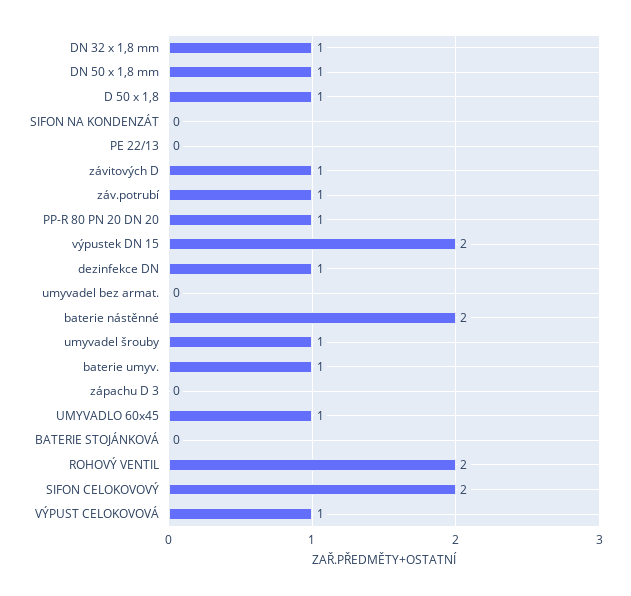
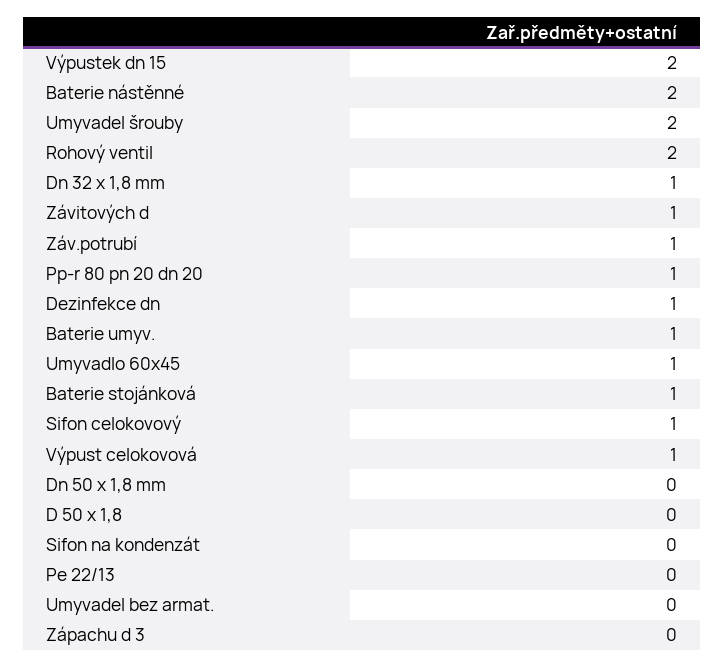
  {
    "DN 32 x 1,8 mm": 1,
-   "DN 50 x 1,8 mm": 1,
+   "DN 50 x 1,8 mm": 0,
-   "D 50 x 1,8": 1,
+   "D 50 x 1,8": 0,
    "SIFON NA KONDENZÁT": 0,
    "PE 22/13": 0,
    "závitových D": 1,
    "záv.potrubí": 1,
    "PP-R 80 PN 20 DN 20": 1,
    "výpustek DN 15": 2,
    "dezinfekce DN": 1,
    "umyvadel bez armat.": 0,
    "baterie nástěnné": 2,
-   "umyvadel šrouby": 1,
+   "umyvadel šrouby": 2,
    "baterie umyv.": 1,
    "zápachu D 3": 0,
    "UMYVADLO 60x45": 1,
-   "BATERIE STOJÁNKOVÁ": 0,
+   "BATERIE STOJÁNKOVÁ": 1,
    "ROHOVÝ VENTIL": 2,
-   "SIFON CELOKOVOVÝ": 2,
+   "SIFON CELOKOVOVÝ": 1,
    "VÝPUST CELOKOVOVÁ": 1
  }

